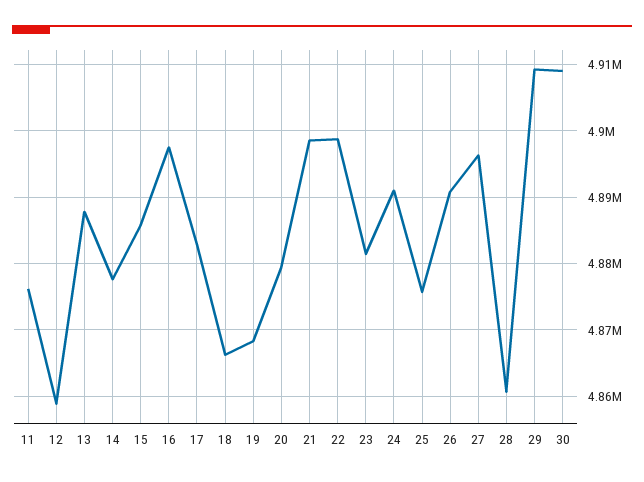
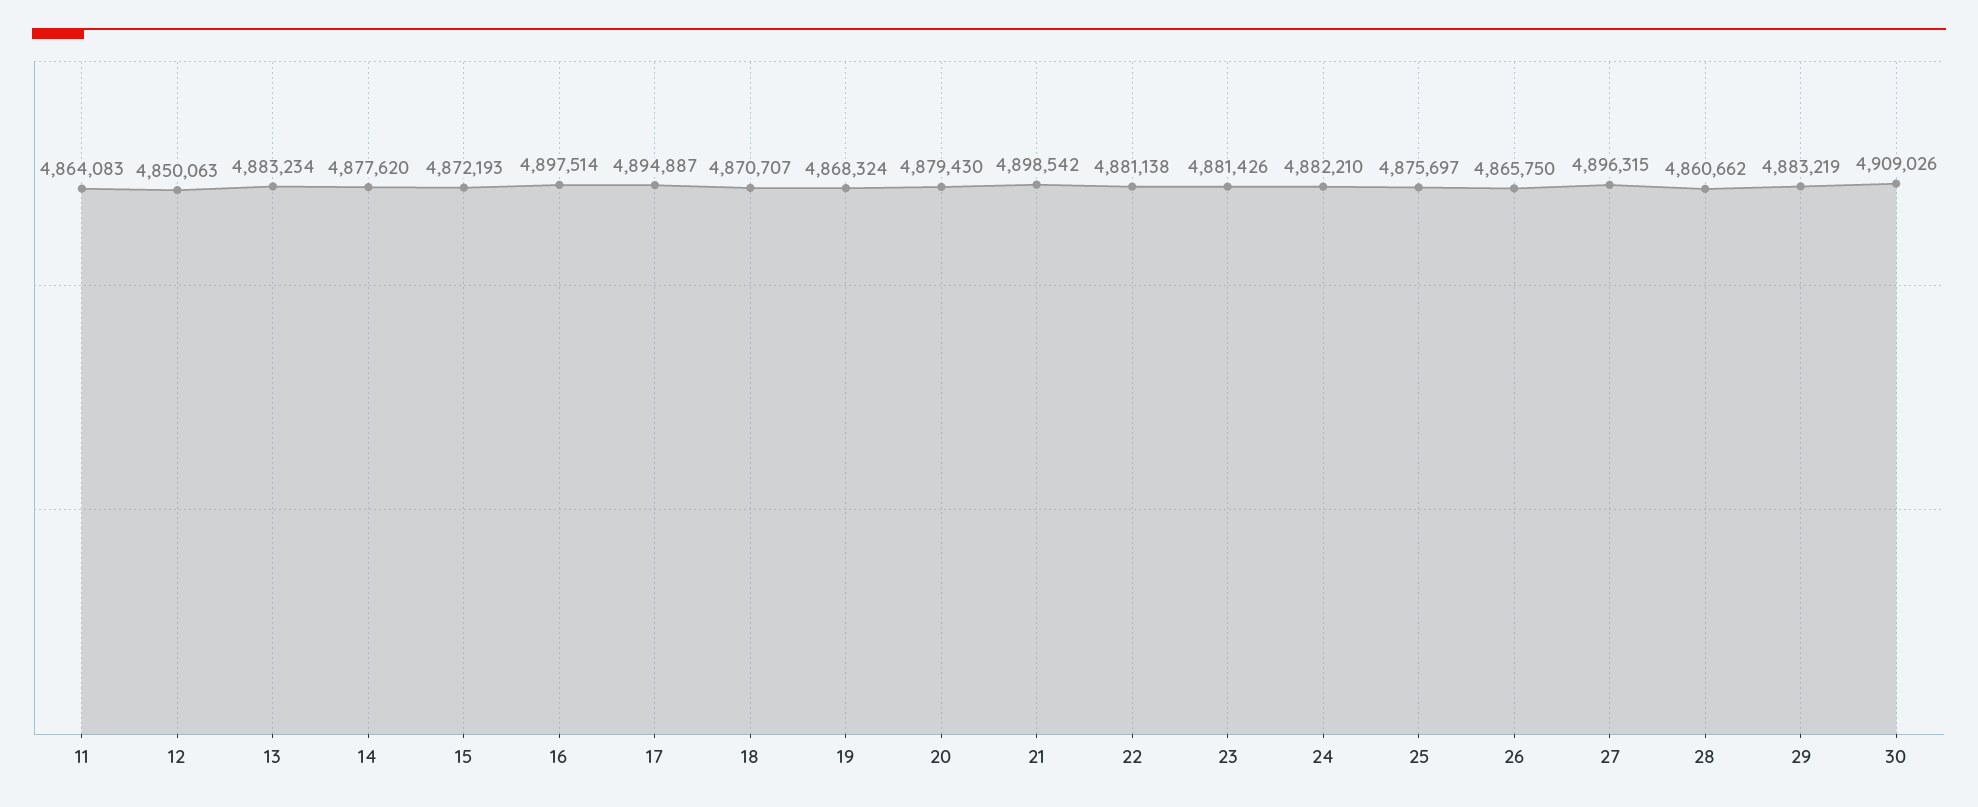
  {
-   "11": 4876000,
+   "11": 4864083,
-   "12": 4859000,
+   "12": 4850063,
-   "13": 4888000,
+   "13": 4883234,
    "14": 4877620,
-   "15": 4886000,
+   "15": 4872193,
    "16": 4897514,
-   "17": 4883000,
+   "17": 4894887,
-   "18": 4866000,
+   "18": 4870707,
    "19": 4868324,
    "20": 4879430,
    "21": 4898542,
-   "22": 4899000,
+   "22": 4881138,
    "23": 4881426,
-   "24": 4891000,
+   "24": 4882210,
    "25": 4875697,
-   "26": 4891000,
+   "26": 4865750,
    "27": 4896315,
    "28": 4860662,
-   "29": 4909000,
+   "29": 4883219,
    "30": 4909026
  }

